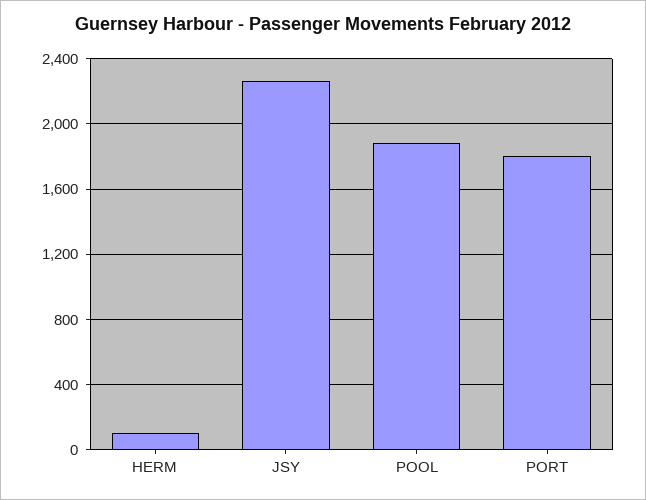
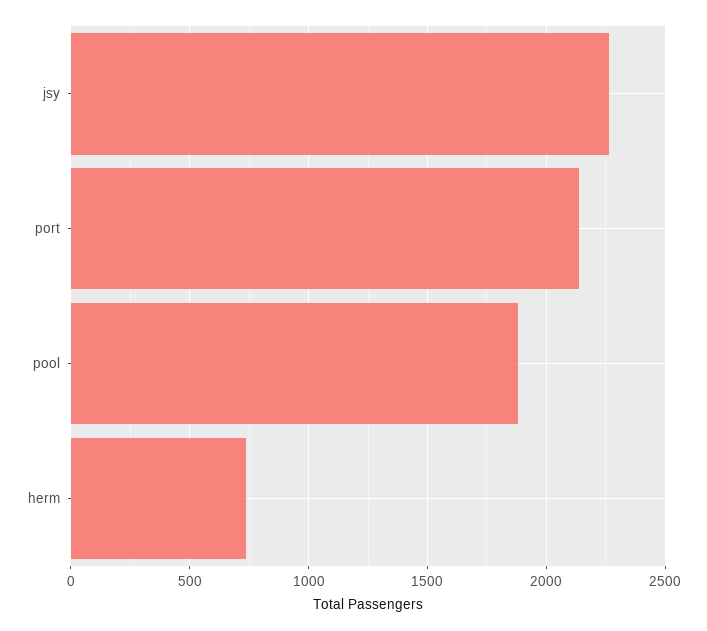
  {
-   "HERM": 100,
+   "HERM": 750,
    "JSY": 2250,
    "POOL": 1900,
-   "PORT": 1800
+   "PORT": 2150
  }

